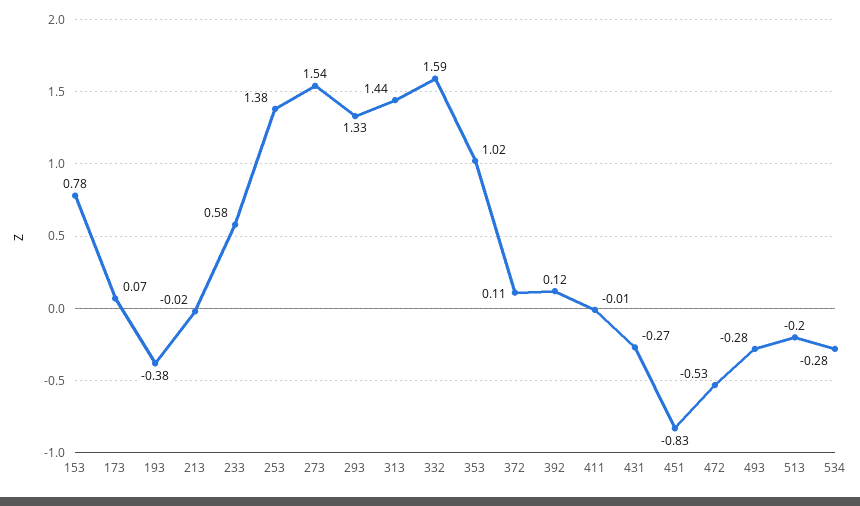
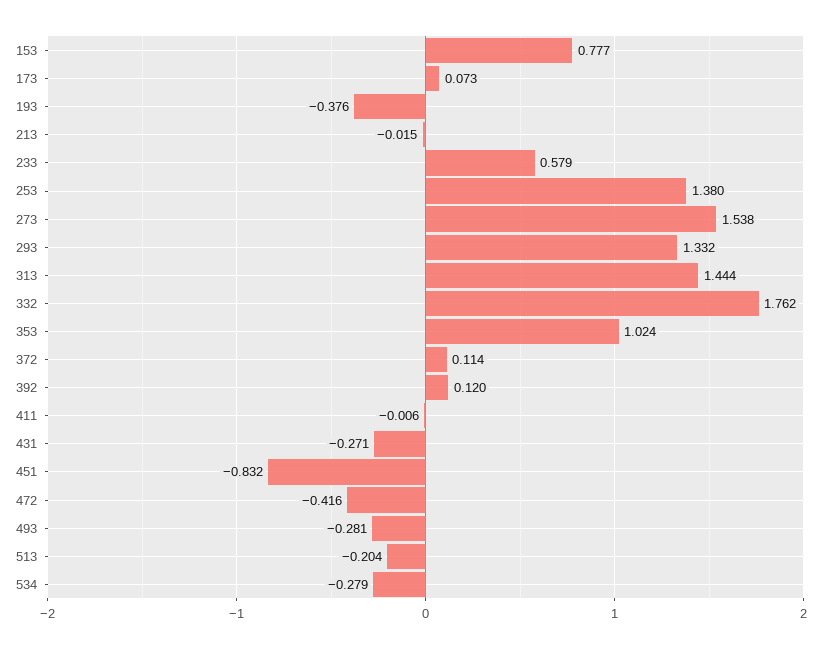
  {
    "153": 0.777,
    "173": 0.073,
    "193": -0.376,
    "213": -0.015,
    "233": 0.579,
    "253": 1.38,
    "273": 1.538,
    "293": 1.332,
    "313": 1.444,
-   "332": 1.59,
+   "332": 1.762,
    "353": 1.024,
    "372": 0.114,
    "392": 0.12,
    "411": -0.006,
    "431": -0.271,
    "451": -0.832,
-   "472": -0.53,
+   "472": -0.416,
    "493": -0.281,
    "513": -0.204,
    "534": -0.279
  }

